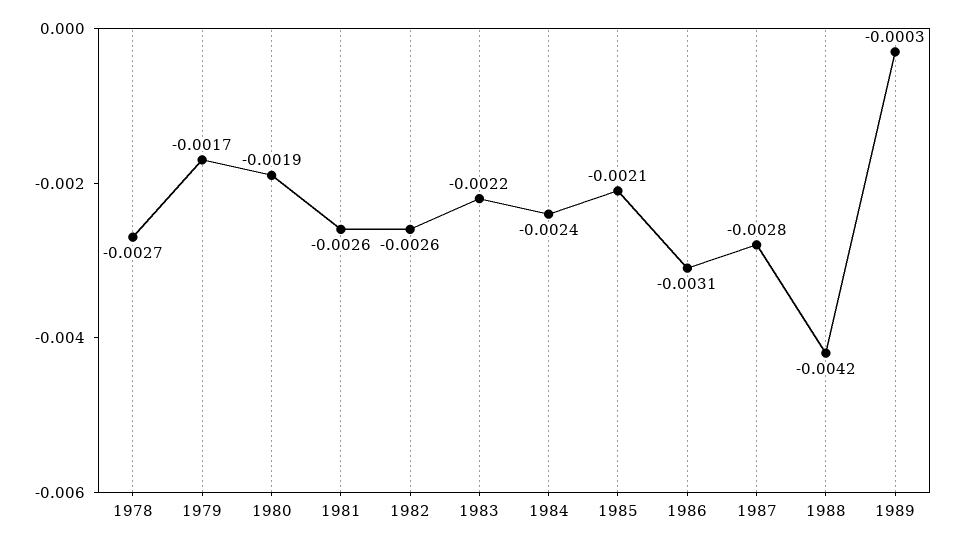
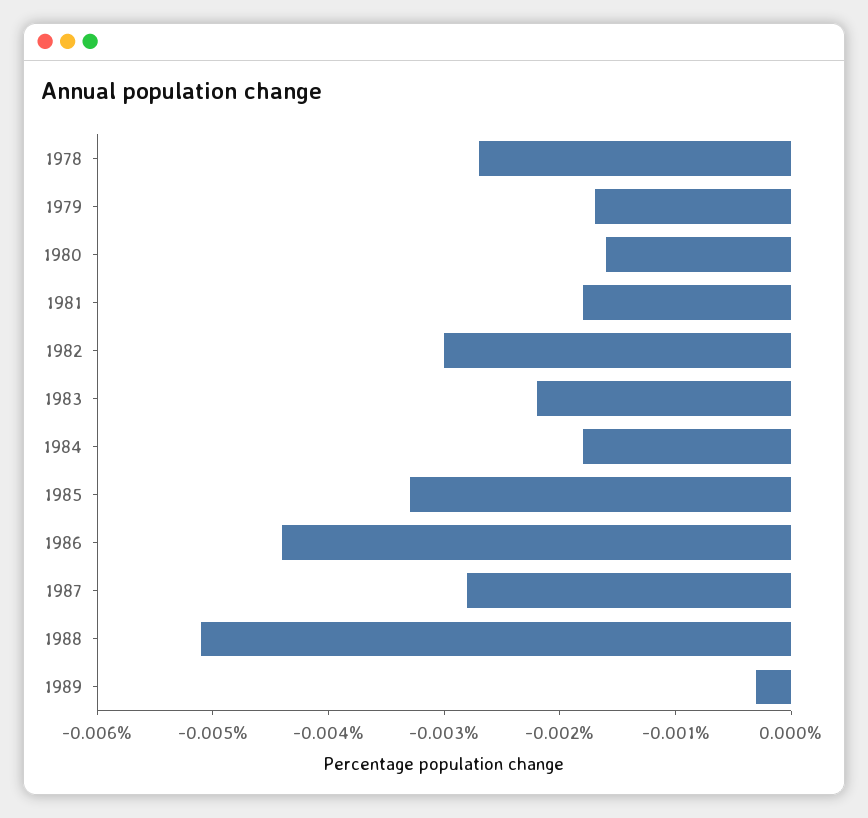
  {
    "1978": -0.0027,
    "1979": -0.0017,
-   "1980": -0.0019,
+   "1980": -0.0016,
-   "1981": -0.0026,
+   "1981": -0.0018,
-   "1982": -0.0026,
+   "1982": -0.003,
    "1983": -0.0022,
-   "1984": -0.0024,
+   "1984": -0.0018,
-   "1985": -0.0021,
+   "1985": -0.0033,
-   "1986": -0.0031,
+   "1986": -0.0044,
    "1987": -0.0028,
-   "1988": -0.0042,
+   "1988": -0.0051,
    "1989": -0.0003
  }

